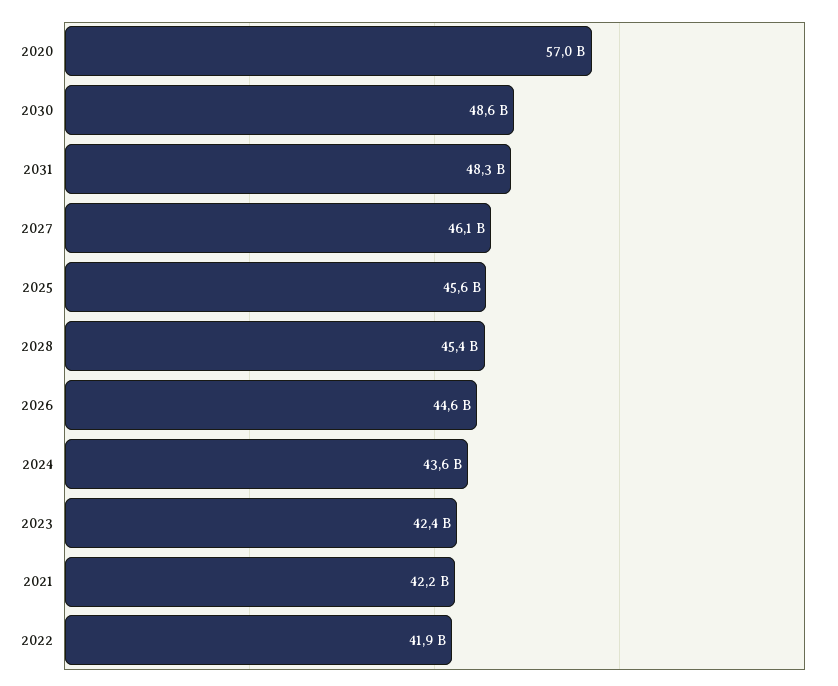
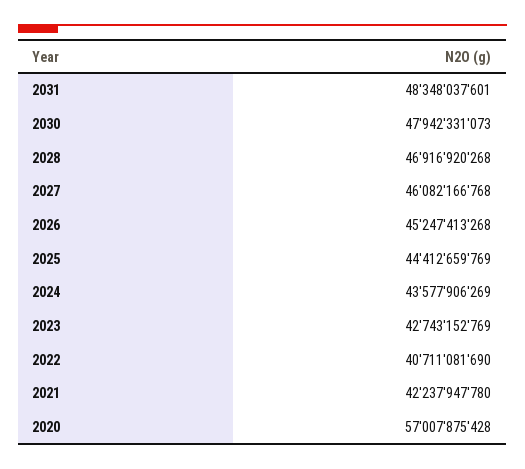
  {
    "2020": 57007875428,
-   "2030": 48600000000,
+   "2030": 47942331073,
    "2031": 48348037601,
    "2027": 46082166768,
-   "2025": 45600000000,
+   "2025": 44412659769,
-   "2028": 45400000000,
+   "2028": 46916920268,
-   "2026": 44600000000,
+   "2026": 45247413268,
    "2024": 43577906269,
-   "2023": 42400000000,
+   "2023": 42743152769,
    "2021": 42237947780,
-   "2022": 41900000000
+   "2022": 40711081690
  }

